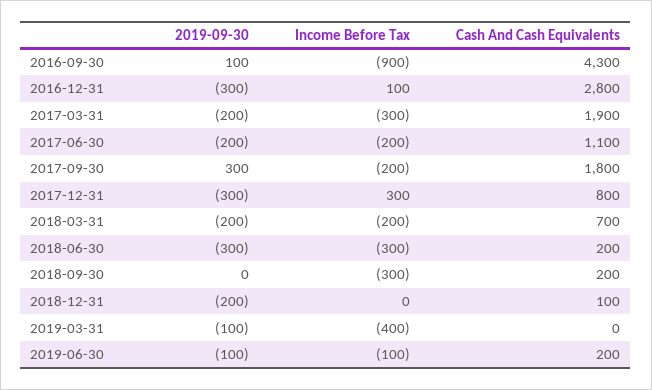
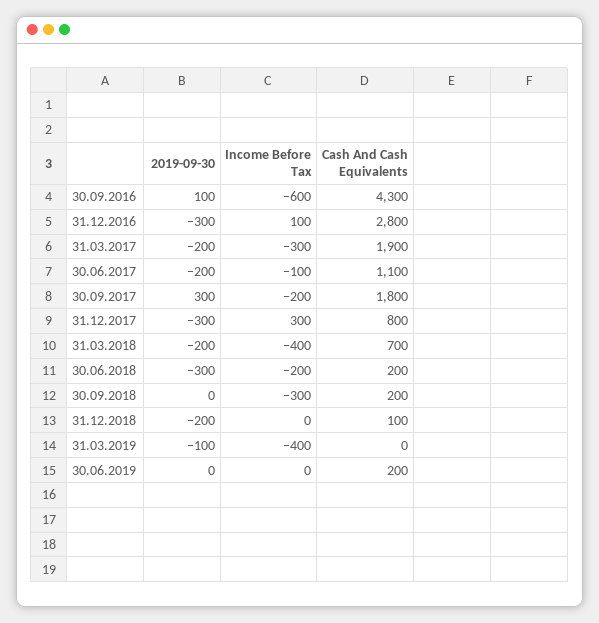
  {
    "2019-09-30": {
      "2016-09-30": 100,
      "2016-12-31": -300,
      "2017-03-31": -200,
      "2017-06-30": -200,
      "2017-09-30": 300,
      "2017-12-31": -300,
      "2018-03-31": -200,
      "2018-06-30": -300,
      "2018-09-30": 0,
      "2018-12-31": -200,
      "2019-03-31": -100,
-     "2019-06-30": -100
+     "2019-06-30": 0
    },
    "Income Before Tax": {
-     "2016-09-30": -900,
+     "2016-09-30": -600,
      "2016-12-31": 100,
      "2017-03-31": -300,
-     "2017-06-30": -200,
+     "2017-06-30": -100,
      "2017-09-30": -200,
      "2017-12-31": 300,
-     "2018-03-31": -200,
+     "2018-03-31": -400,
-     "2018-06-30": -300,
+     "2018-06-30": -200,
      "2018-09-30": -300,
      "2018-12-31": 0,
      "2019-03-31": -400,
-     "2019-06-30": -100
+     "2019-06-30": 0
    },
    "Cash And Cash Equivalents": {
      "2016-09-30": 4300,
      "2016-12-31": 2800,
      "2017-03-31": 1900,
      "2017-06-30": 1100,
      "2017-09-30": 1800,
      "2017-12-31": 800,
      "2018-03-31": 700,
      "2018-06-30": 200,
      "2018-09-30": 200,
      "2018-12-31": 100,
      "2019-03-31": 0,
      "2019-06-30": 200
    }
  }

